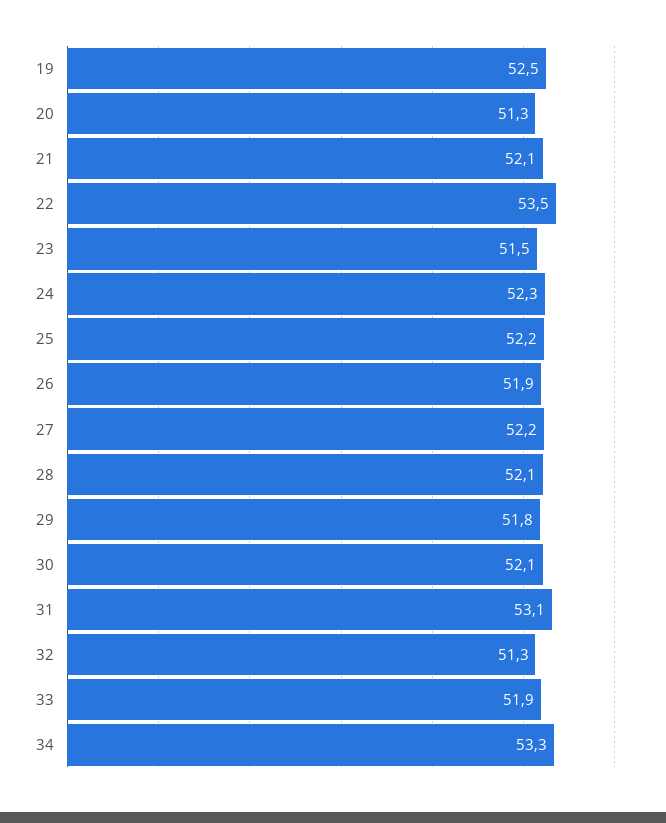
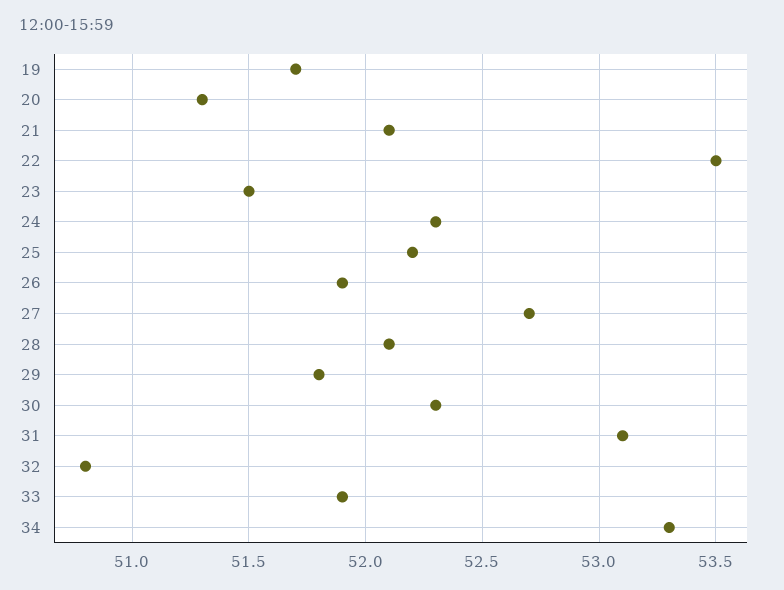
  {
-   "19": 52.5,
+   "19": 51.7,
    "20": 51.3,
    "21": 52.1,
    "22": 53.5,
    "23": 51.5,
    "24": 52.3,
    "25": 52.2,
    "26": 51.9,
-   "27": 52.2,
+   "27": 52.7,
    "28": 52.1,
    "29": 51.8,
-   "30": 52.1,
+   "30": 52.3,
    "31": 53.1,
-   "32": 51.3,
+   "32": 50.8,
    "33": 51.9,
    "34": 53.3
  }

